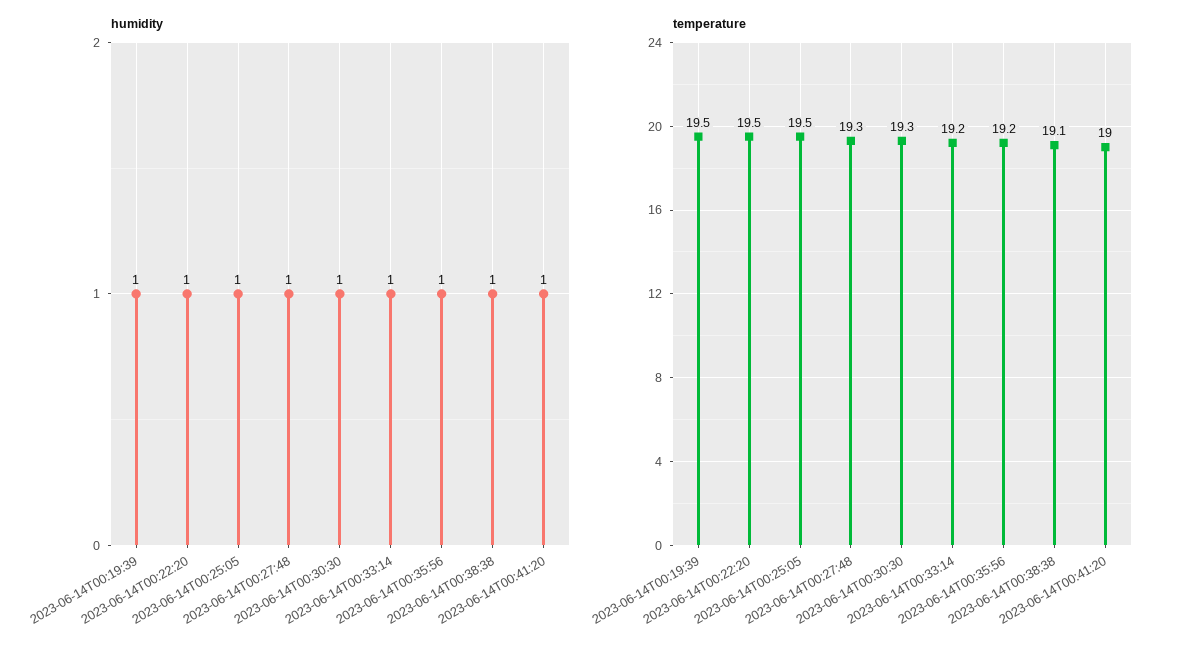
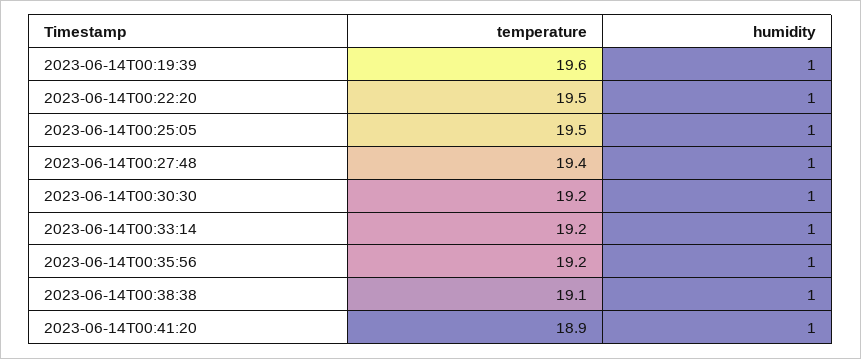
  {
    "humidity": {
      "2023-06-14T00:19:39": 1,
      "2023-06-14T00:22:20": 1,
      "2023-06-14T00:25:05": 1,
      "2023-06-14T00:27:48": 1,
      "2023-06-14T00:30:30": 1,
      "2023-06-14T00:33:14": 1,
      "2023-06-14T00:35:56": 1,
      "2023-06-14T00:38:38": 1,
      "2023-06-14T00:41:20": 1
    },
    "temperature": {
-     "2023-06-14T00:19:39": 19.5,
+     "2023-06-14T00:19:39": 19.6,
      "2023-06-14T00:22:20": 19.5,
      "2023-06-14T00:25:05": 19.5,
-     "2023-06-14T00:27:48": 19.3,
+     "2023-06-14T00:27:48": 19.4,
-     "2023-06-14T00:30:30": 19.3,
+     "2023-06-14T00:30:30": 19.2,
      "2023-06-14T00:33:14": 19.2,
      "2023-06-14T00:35:56": 19.2,
      "2023-06-14T00:38:38": 19.1,
-     "2023-06-14T00:41:20": 19
+     "2023-06-14T00:41:20": 18.9
    }
  }

